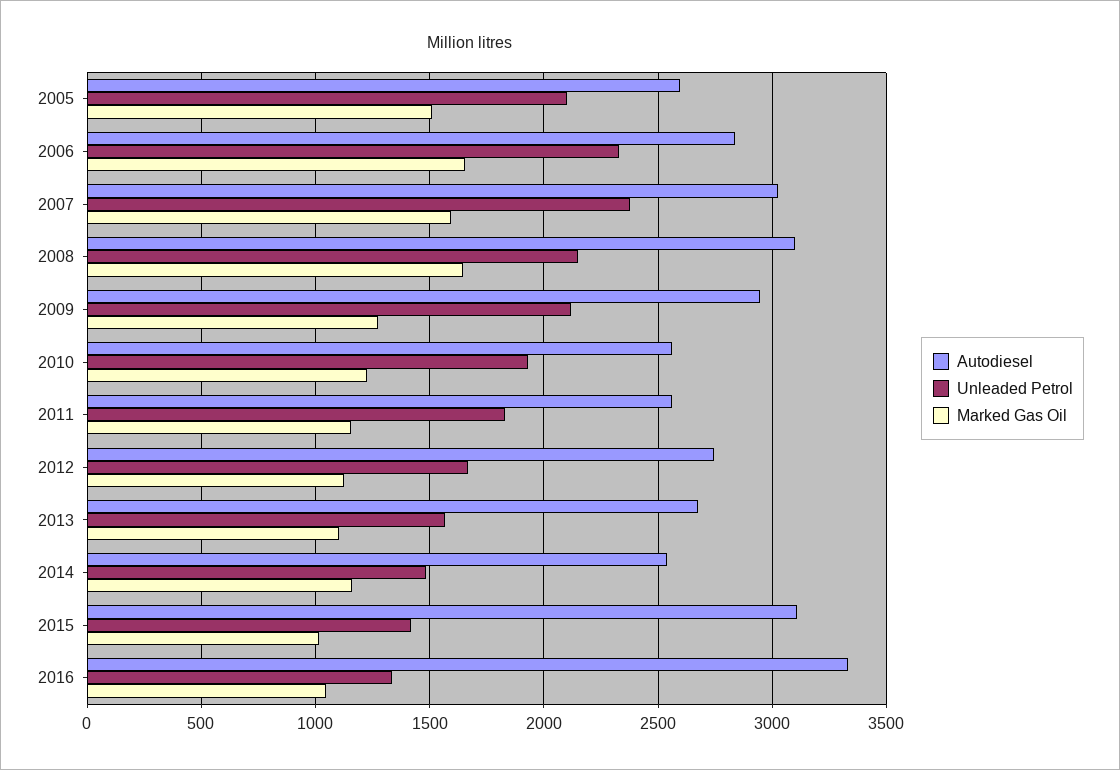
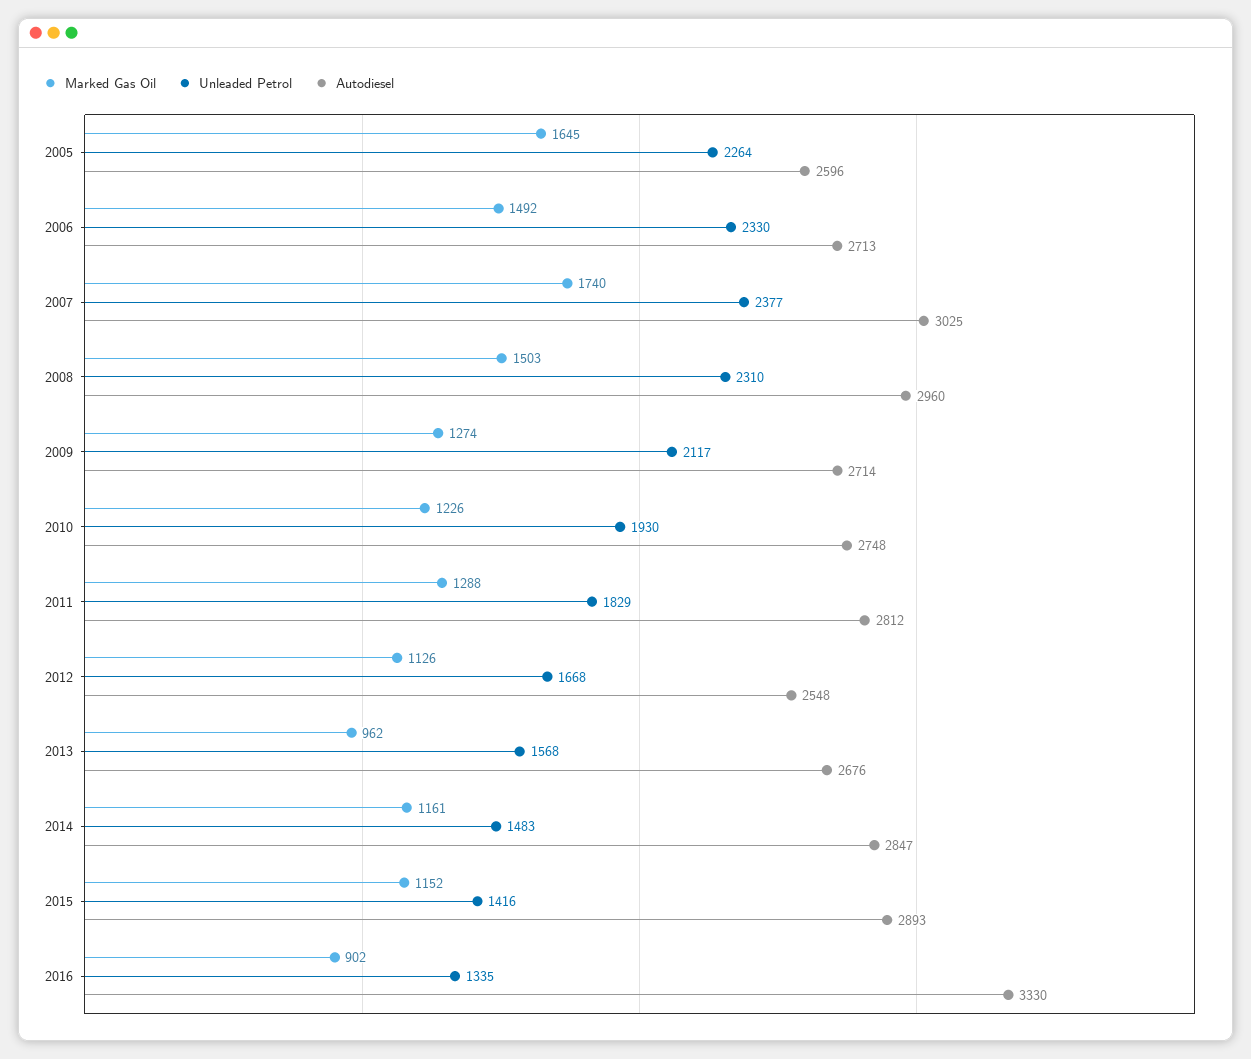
  {
    "Autodiesel": {
      "2005": 2596,
-     "2006": 2850,
+     "2006": 2713,
      "2007": 3025,
-     "2008": 3100,
+     "2008": 2960,
-     "2009": 2950,
+     "2009": 2714,
-     "2010": 2550,
+     "2010": 2748,
-     "2011": 2550,
+     "2011": 2812,
-     "2012": 2750,
+     "2012": 2548,
      "2013": 2676,
-     "2014": 2550,
+     "2014": 2847,
-     "2015": 3100,
+     "2015": 2893,
      "2016": 3330
    },
    "Unleaded Petrol": {
-     "2005": 2100,
+     "2005": 2264,
      "2006": 2330,
      "2007": 2377,
-     "2008": 2150,
+     "2008": 2310,
      "2009": 2117,
      "2010": 1930,
      "2011": 1829,
      "2012": 1668,
      "2013": 1568,
      "2014": 1483,
      "2015": 1416,
      "2016": 1335
    },
    "Marked Gas Oil": {
-     "2005": 1500,
+     "2005": 1645,
-     "2006": 1650,
+     "2006": 1492,
-     "2007": 1600,
+     "2007": 1740,
-     "2008": 1650,
+     "2008": 1503,
      "2009": 1274,
      "2010": 1226,
-     "2011": 1150,
+     "2011": 1288,
      "2012": 1126,
-     "2013": 1100,
+     "2013": 962,
      "2014": 1161,
-     "2015": 1000,
+     "2015": 1152,
-     "2016": 1050
+     "2016": 902
    }
  }

